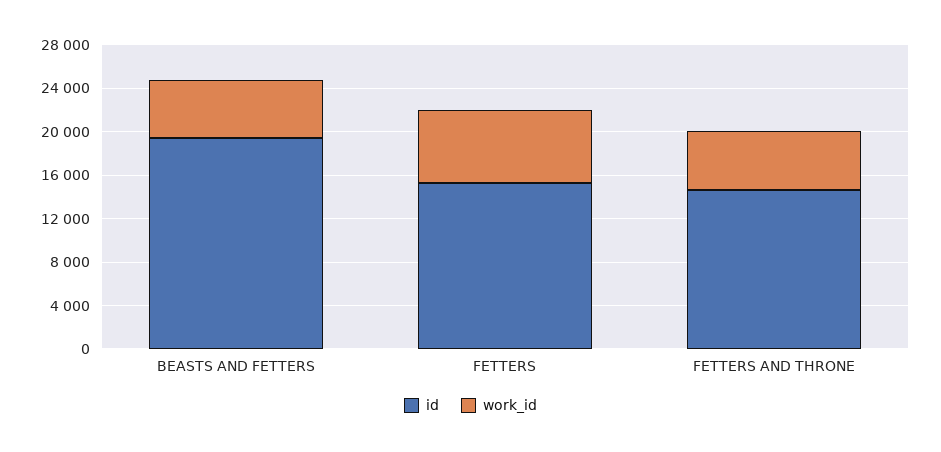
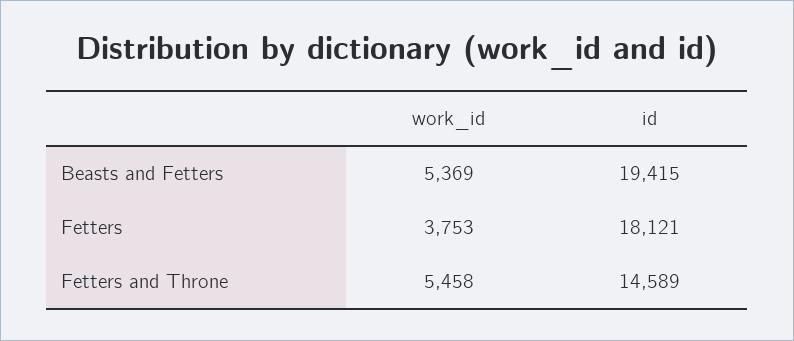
  {
    "id": {
      "BEASTS AND FETTERS": 19415,
-     "FETTERS": 15000,
+     "FETTERS": 18121,
      "FETTERS AND THRONE": 14589
    },
    "work_id": {
      "BEASTS AND FETTERS": 5369,
-     "FETTERS": 7000,
+     "FETTERS": 3753,
      "FETTERS AND THRONE": 5458
    }
  }

